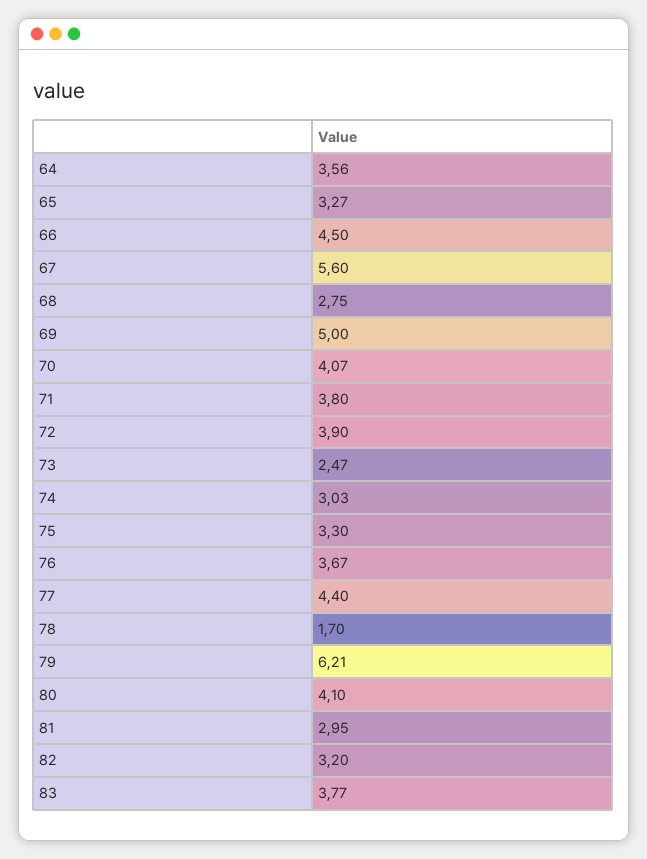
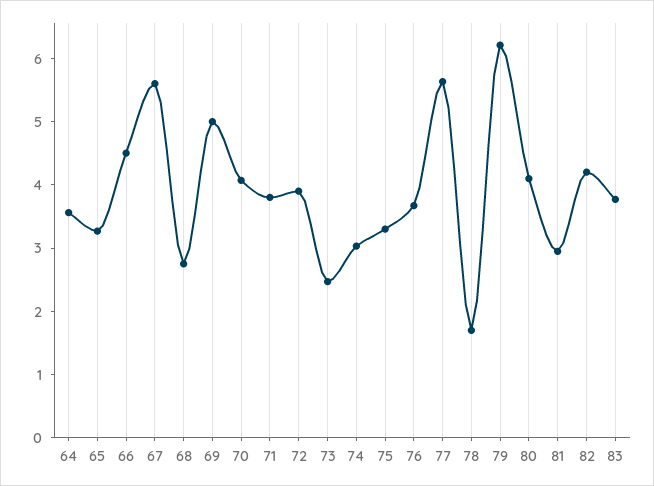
  {
    "64": 3.56,
    "65": 3.27,
    "66": 4.5,
    "67": 5.6,
    "68": 2.75,
    "69": 5,
    "70": 4.07,
    "71": 3.8,
    "72": 3.9,
    "73": 2.47,
    "74": 3.03,
    "75": 3.3,
    "76": 3.67,
-   "77": 4.4,
+   "77": 5.6,
    "78": 1.7,
    "79": 6.21,
    "80": 4.1,
    "81": 2.95,
-   "82": 3.2,
+   "82": 4.2,
    "83": 3.77
  }

